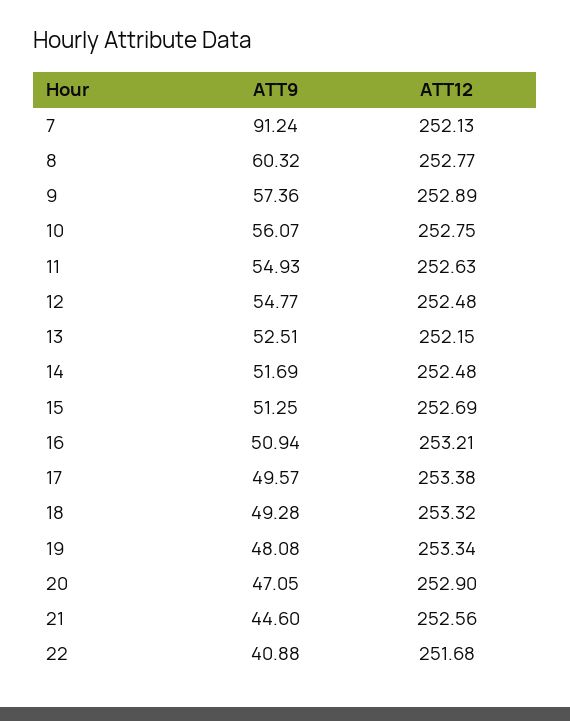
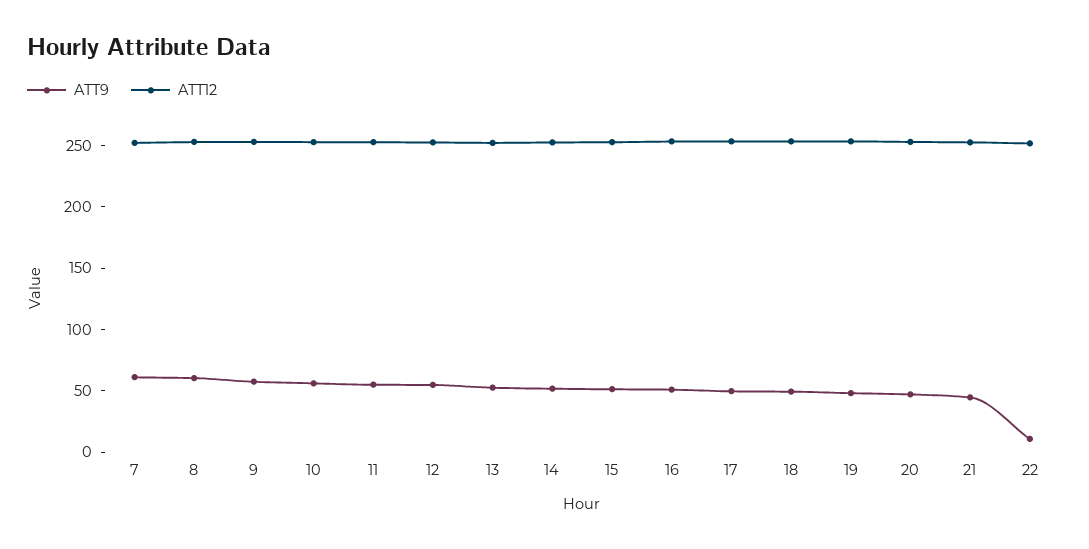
  {
    "ATT9": {
-     "7": 91.24,
+     "7": 60,
      "8": 60.32,
      "9": 57.36,
      "10": 56.07,
      "11": 54.93,
      "12": 54.77,
      "13": 52.51,
      "14": 51.69,
      "15": 51.25,
      "16": 50.94,
      "17": 49.57,
      "18": 49.28,
      "19": 48.08,
      "20": 47.05,
      "21": 44.6,
-     "22": 40.88
+     "22": 10
    },
    "ATT12": {
      "7": 252.13,
      "8": 252.77,
      "9": 252.89,
      "10": 252.75,
      "11": 252.63,
      "12": 252.48,
      "13": 252.15,
      "14": 252.48,
      "15": 252.69,
      "16": 253.21,
      "17": 253.38,
      "18": 253.32,
      "19": 253.34,
      "20": 252.9,
      "21": 252.56,
      "22": 251.68
    }
  }

